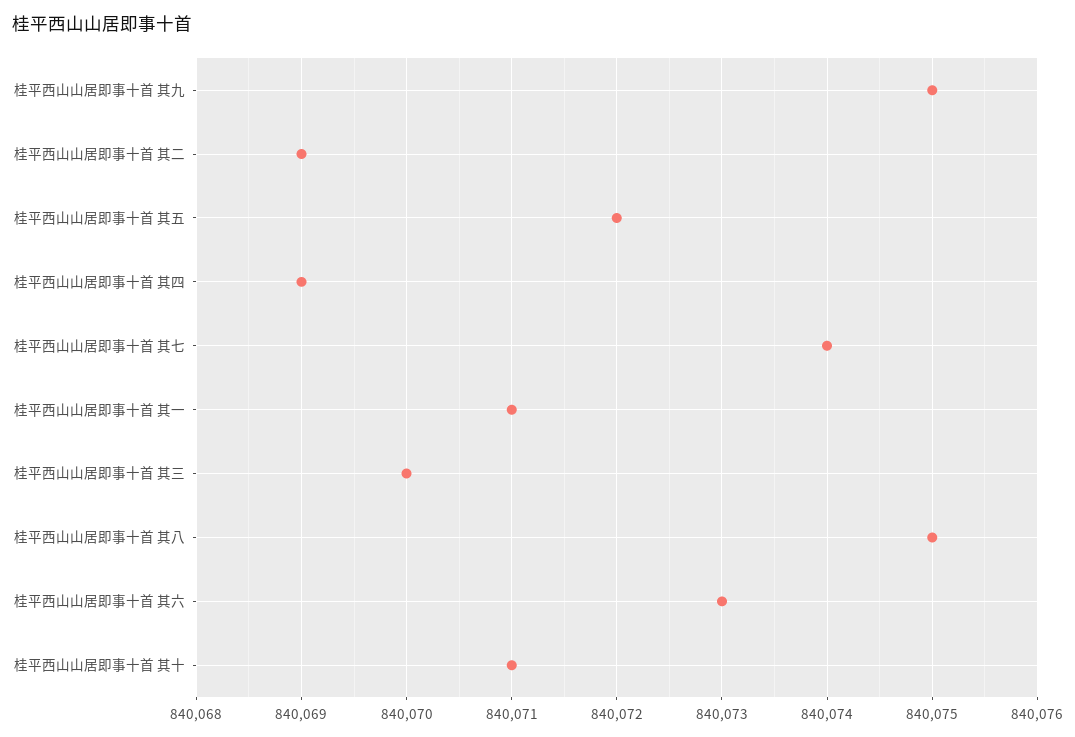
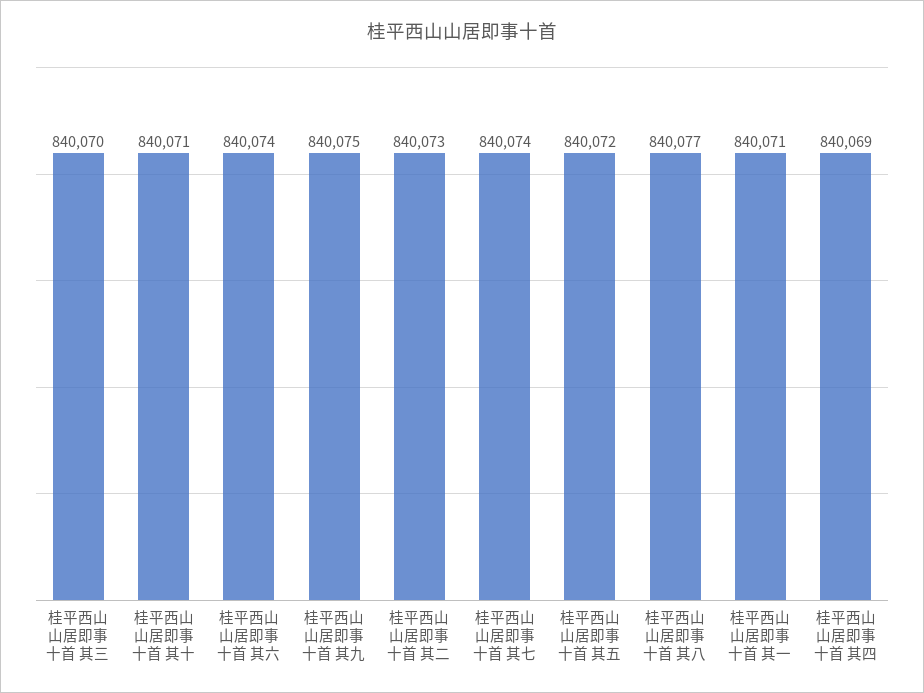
  {
    "桂平西山山居即事十首 其九": 840075,
-   "桂平西山山居即事十首 其二": 840069,
+   "桂平西山山居即事十首 其二": 840073,
    "桂平西山山居即事十首 其五": 840072,
    "桂平西山山居即事十首 其四": 840069,
    "桂平西山山居即事十首 其七": 840074,
    "桂平西山山居即事十首 其一": 840071,
    "桂平西山山居即事十首 其三": 840070,
-   "桂平西山山居即事十首 其八": 840075,
+   "桂平西山山居即事十首 其八": 840077,
-   "桂平西山山居即事十首 其六": 840073,
+   "桂平西山山居即事十首 其六": 840074,
    "桂平西山山居即事十首 其十": 840071
  }

